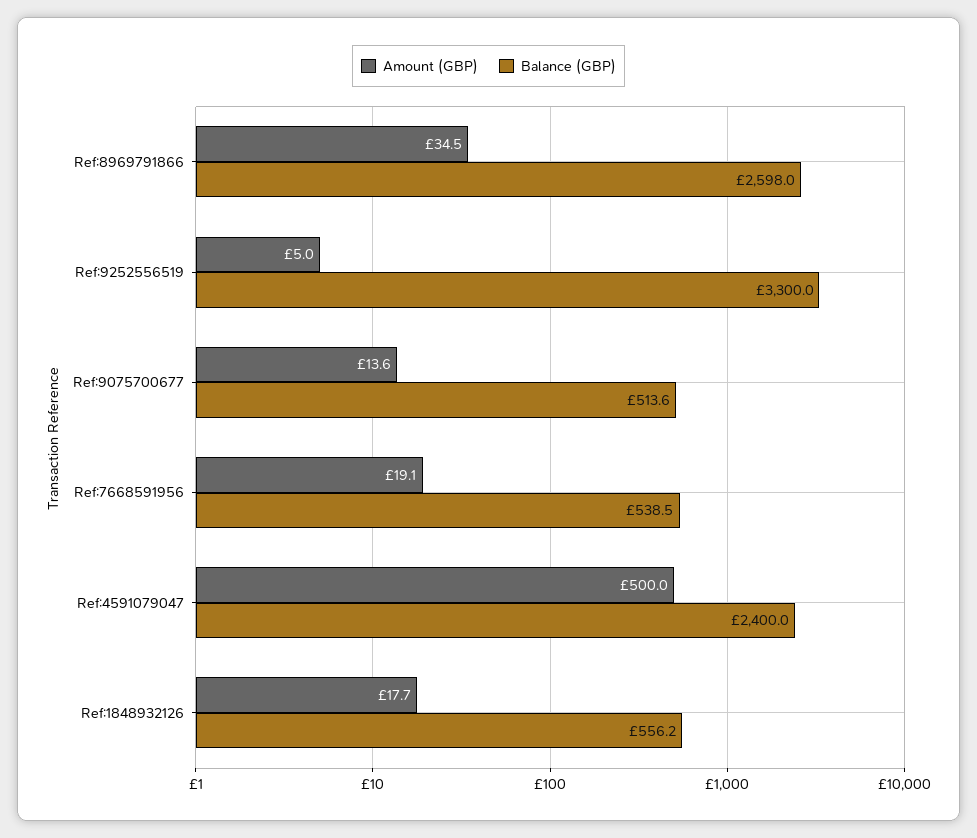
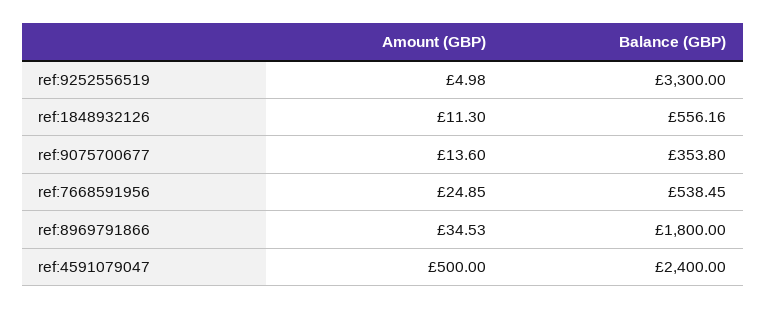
  {
    "Amount (GBP)": {
      "Ref:8969791866": 34.53,
      "Ref:9252556519": 4.98,
      "Ref:9075700677": 13.6,
-     "Ref:7668591956": 19.1,
+     "Ref:7668591956": 24.85,
      "Ref:4591079047": 500,
-     "Ref:1848932126": 17.7
+     "Ref:1848932126": 11.3
    },
    "Balance (GBP)": {
-     "Ref:8969791866": 2598,
+     "Ref:8969791866": 1800,
      "Ref:9252556519": 3300,
-     "Ref:9075700677": 513.6,
+     "Ref:9075700677": 353.8,
      "Ref:7668591956": 538.45,
      "Ref:4591079047": 2400,
      "Ref:1848932126": 556.16
    }
  }

